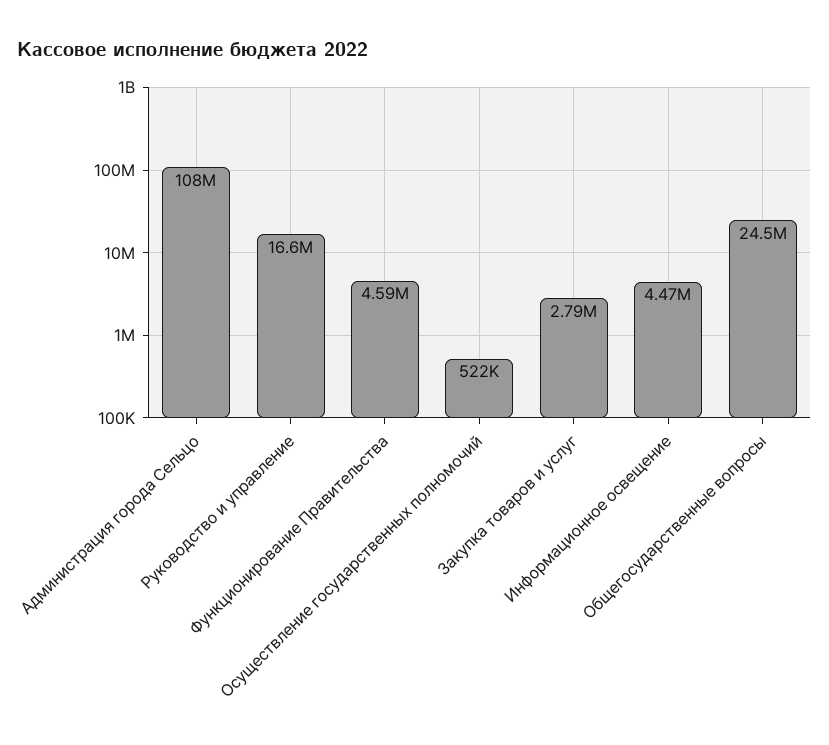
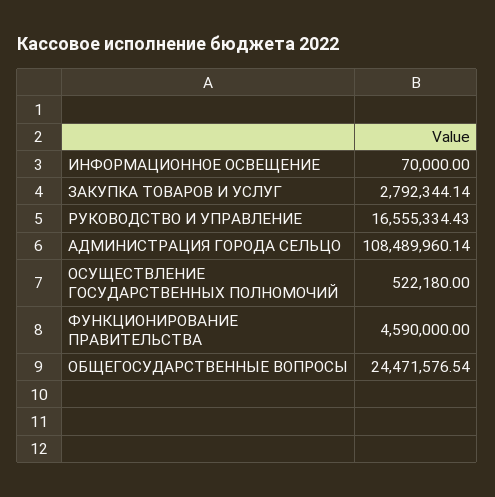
  {
    "Администрация города Сельцо": 108489960.14,
    "Руководство и управление": 16555334.43,
    "Функционирование Правительства": 4590000,
    "Осуществление государственных полномочий": 522180,
    "Закупка товаров и услуг": 2792344.14,
-   "Информационное освещение": 4470000,
+   "Информационное освещение": 70000,
    "Общегосударственные вопросы": 24471576.54
  }

